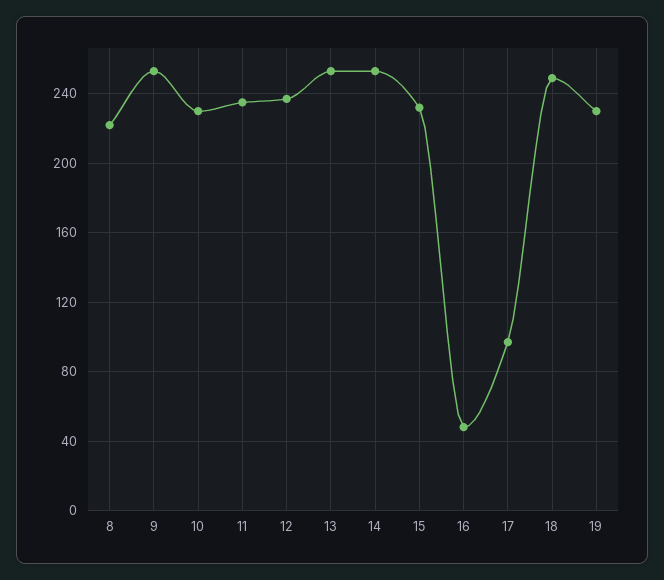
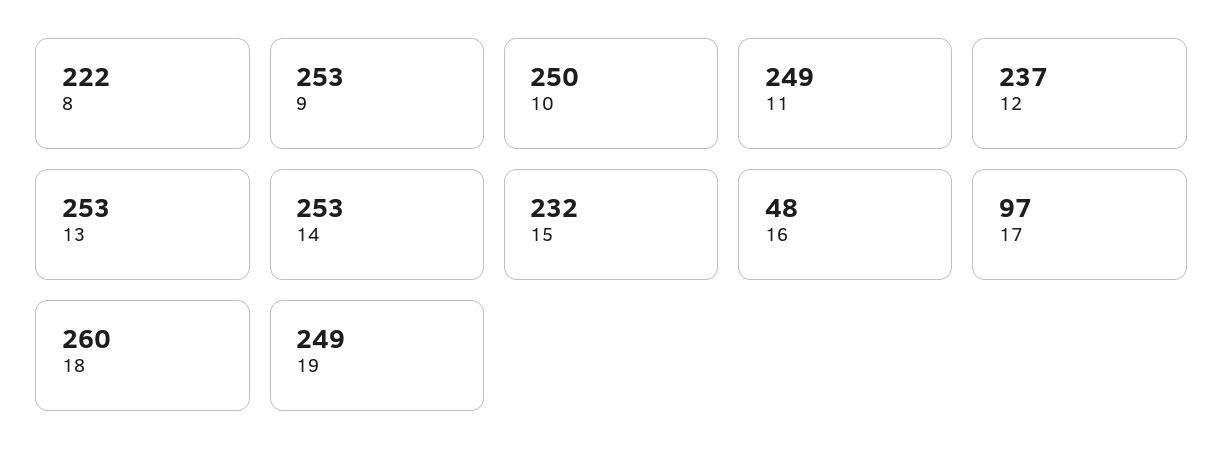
  {
    "8": 222,
    "9": 253,
-   "10": 230,
+   "10": 250,
-   "11": 235,
+   "11": 249,
    "12": 237,
    "13": 253,
    "14": 253,
    "15": 232,
    "16": 48,
    "17": 97,
-   "18": 250,
+   "18": 260,
-   "19": 230
+   "19": 249
  }

